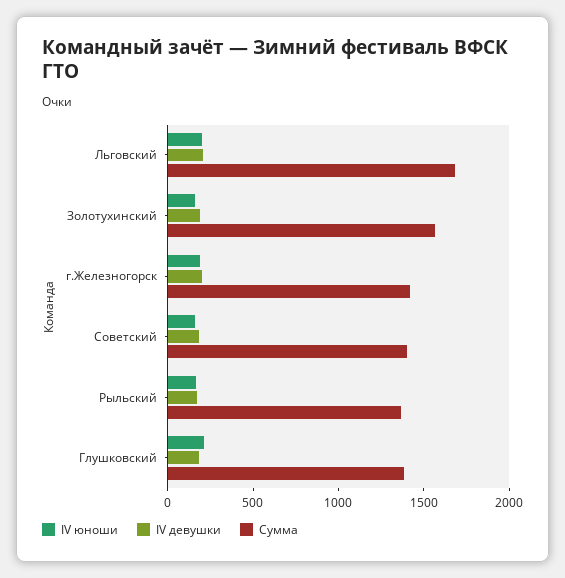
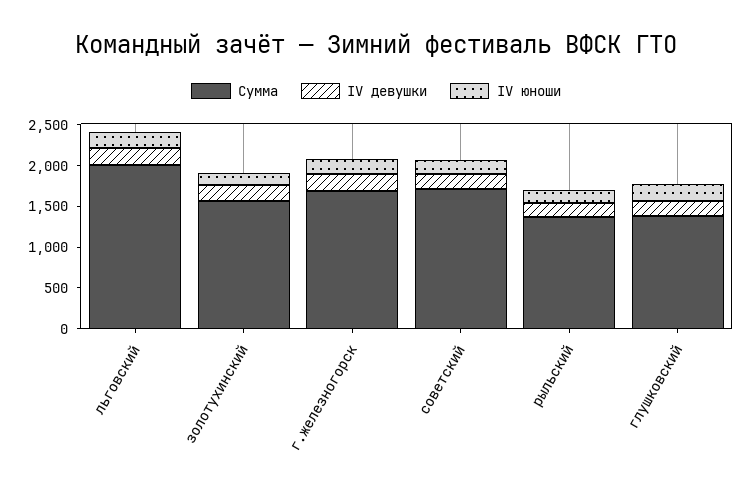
  {
    "IV юноши": {
      "Льговский": 200,
      "Золотухинский": 200,
      "г.Железногорск": 200,
      "Советский": 200,
      "Рыльский": 200,
      "Глушковский": 200
    },
    "IV девушки": {
      "Льговский": 200,
      "Золотухинский": 200,
      "г.Железногорск": 200,
      "Советский": 200,
      "Рыльский": 200,
      "Глушковский": 200
    },
    "Сумма": {
-     "Льговский": 1700,
+     "Льговский": 2000,
      "Золотухинский": 1600,
-     "г.Железногорск": 1400,
+     "г.Железногорск": 1700,
-     "Советский": 1400,
+     "Советский": 1700,
      "Рыльский": 1400,
      "Глушковский": 1400
    }
  }

